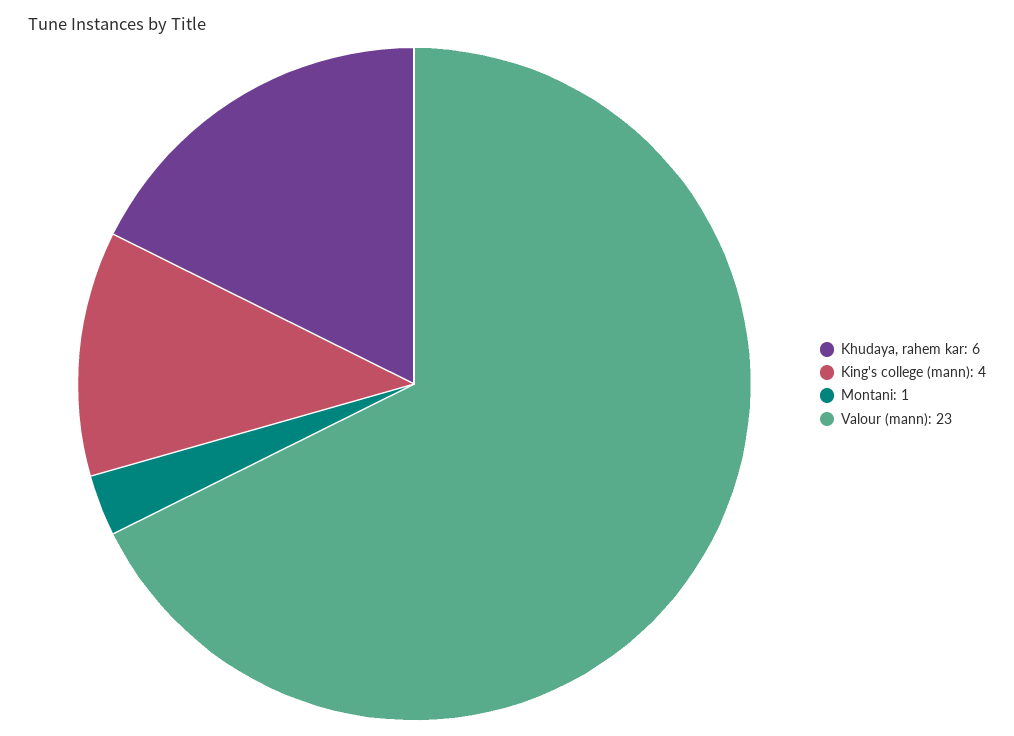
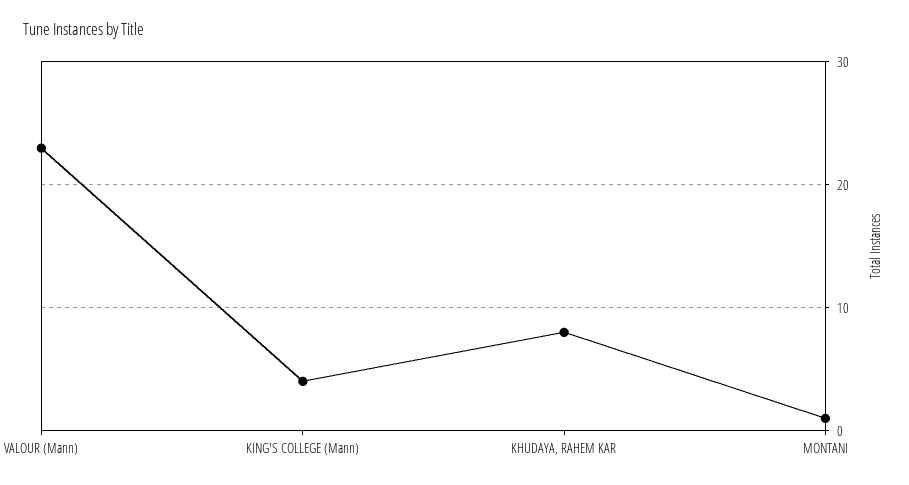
  {
-   "Khudaya, rahem kar": 6,
+   "Khudaya, rahem kar": 8,
    "King's college (mann)": 4,
    "Montani": 1,
    "Valour (mann)": 23
  }

